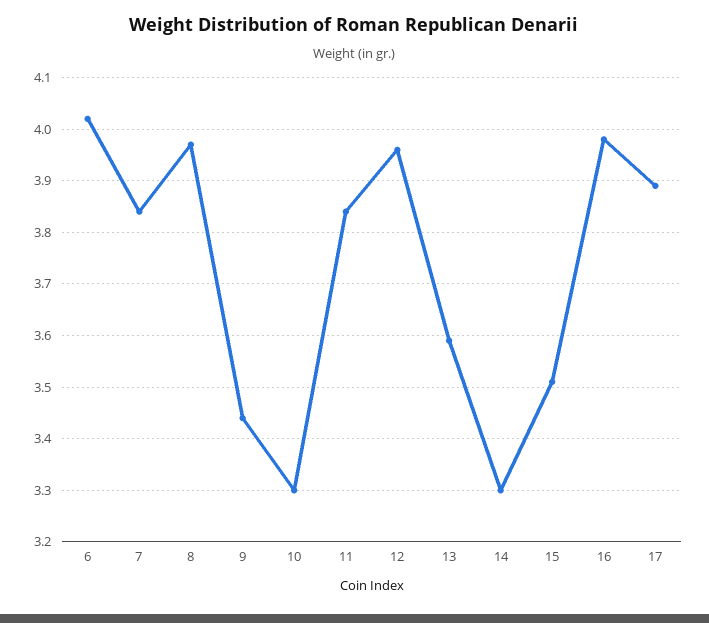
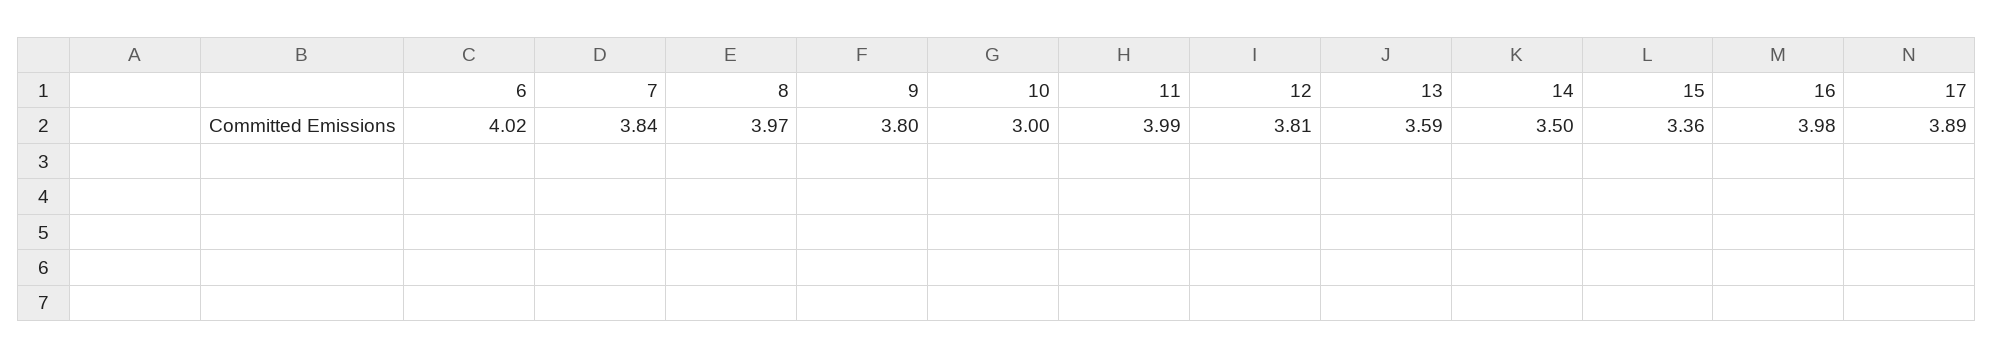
  {
    "6": 4.02,
    "7": 3.84,
    "8": 3.97,
-   "9": 3.45,
+   "9": 3.8,
-   "10": 3.3,
+   "10": 3,
-   "11": 3.85,
+   "11": 3.99,
-   "12": 3.95,
+   "12": 3.81,
    "13": 3.59,
-   "14": 3.3,
+   "14": 3.5,
-   "15": 3.5,
+   "15": 3.36,
    "16": 3.98,
    "17": 3.89
  }

